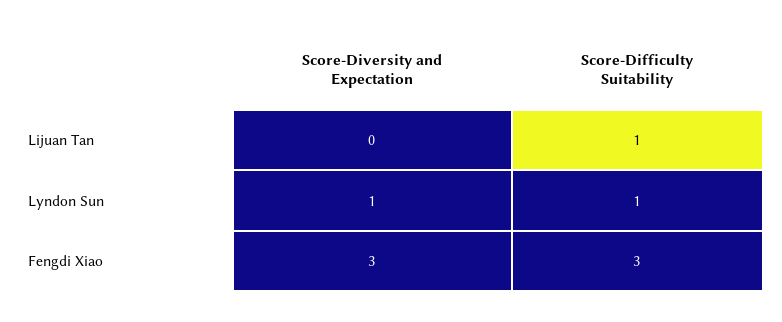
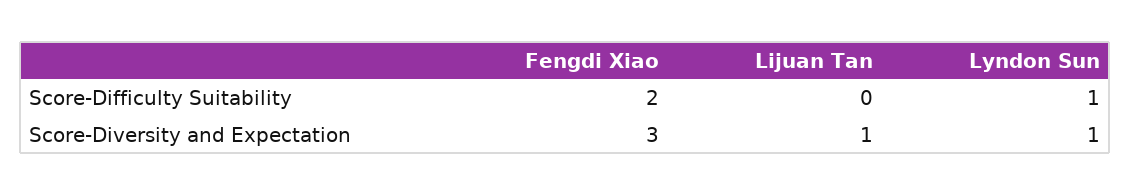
  {
    "Score-Diversity and Expectation": {
-     "Lijuan Tan": 0,
+     "Lijuan Tan": 1,
      "Lyndon Sun": 1,
      "Fengdi Xiao": 3
    },
    "Score-Difficulty Suitability": {
-     "Lijuan Tan": 1,
+     "Lijuan Tan": 0,
      "Lyndon Sun": 1,
-     "Fengdi Xiao": 3
+     "Fengdi Xiao": 2
    }
  }

